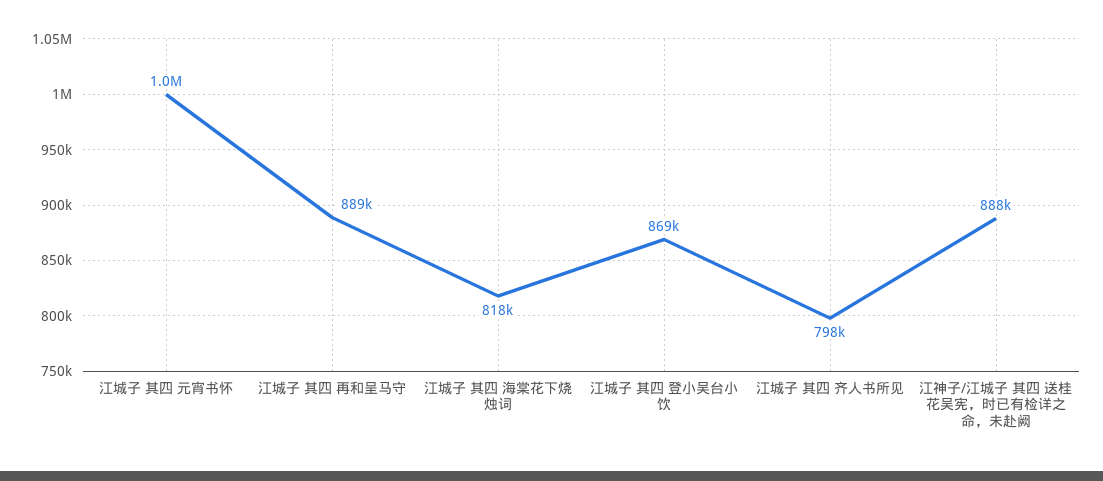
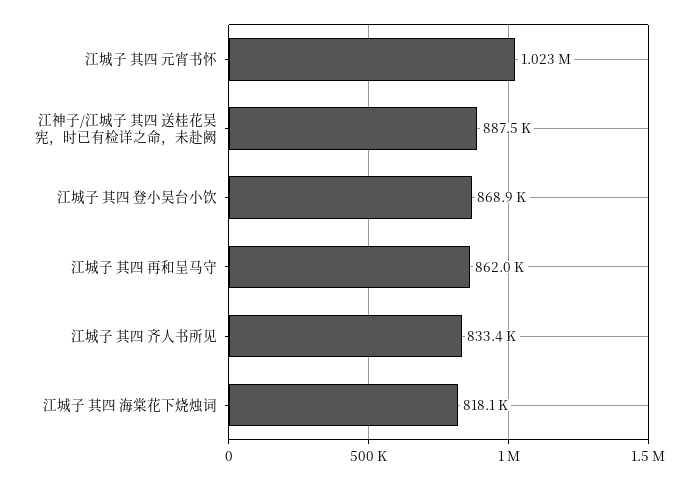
  {
    "江城子 其四 元宵书怀": 1023000,
-   "江城子 其四 再和呈马守": 889000,
+   "江城子 其四 再和呈马守": 862000,
    "江城子 其四 海棠花下烧烛词": 818100,
    "江城子 其四 登小吴台小饮": 868900,
-   "江城子 其四 齐人书所见": 798000,
+   "江城子 其四 齐人书所见": 833400,
    "江神子/江城子 其四 送桂花吴宪，时已有检详之命，未赴阙": 887500
  }

